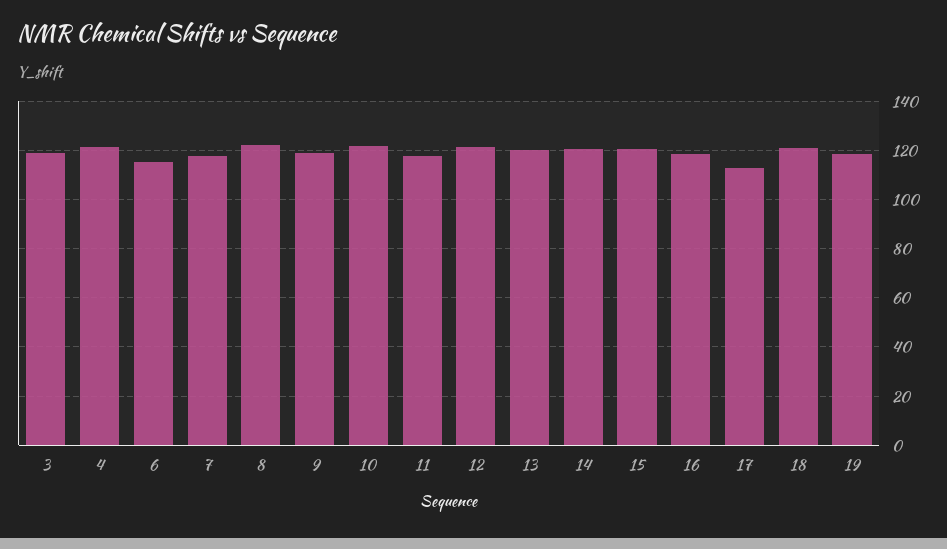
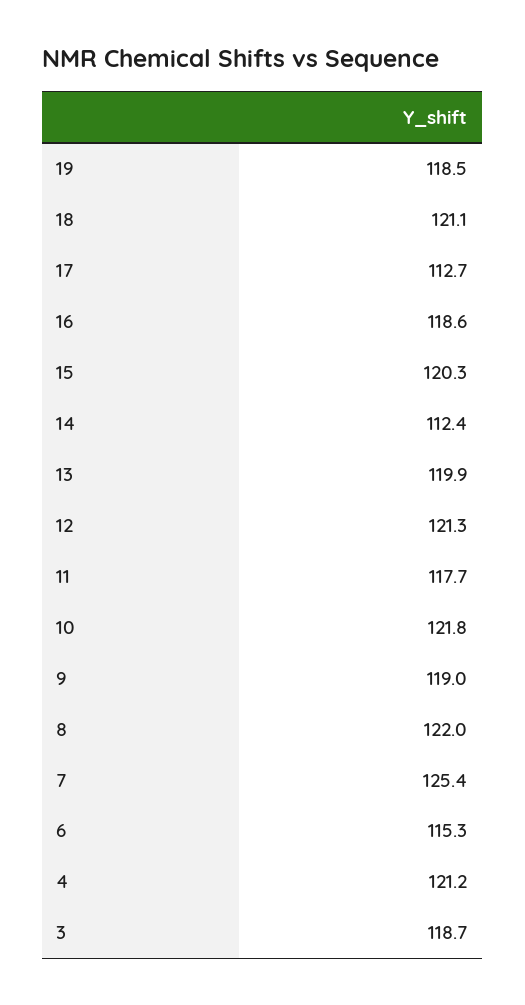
  {
    "3": 118.7,
    "4": 121.2,
    "6": 115.3,
-   "7": 117.5,
+   "7": 125.4,
    "8": 122,
    "9": 119,
    "10": 121.8,
    "11": 117.7,
    "12": 121.3,
    "13": 119.9,
-   "14": 120,
+   "14": 112.4,
    "15": 120.3,
    "16": 118.6,
    "17": 112.7,
    "18": 121.1,
    "19": 118.5
  }

